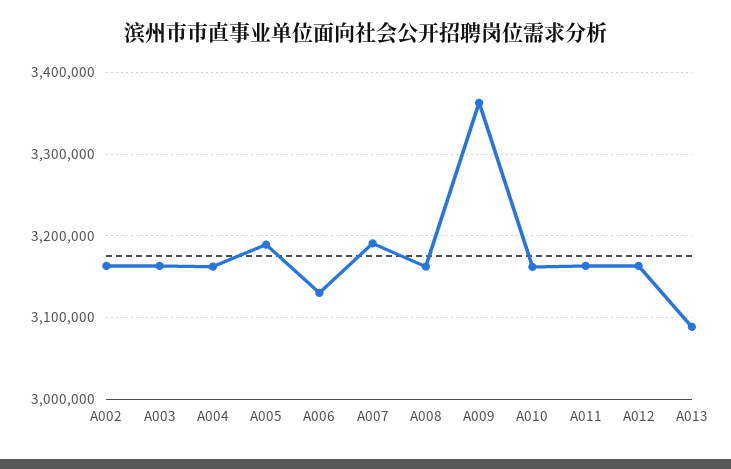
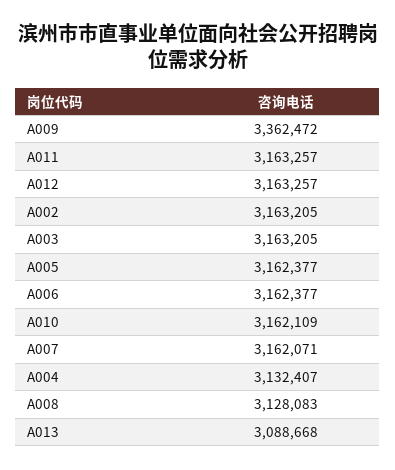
  {
    "A002": 3163205,
    "A003": 3163205,
-   "A004": 3160000,
+   "A004": 3132407,
-   "A005": 3190000,
+   "A005": 3162377,
-   "A006": 3130000,
+   "A006": 3162377,
-   "A007": 3190000,
+   "A007": 3162071,
-   "A008": 3160000,
+   "A008": 3128083,
    "A009": 3362472,
    "A010": 3162109,
    "A011": 3163257,
    "A012": 3163257,
    "A013": 3088668
  }

